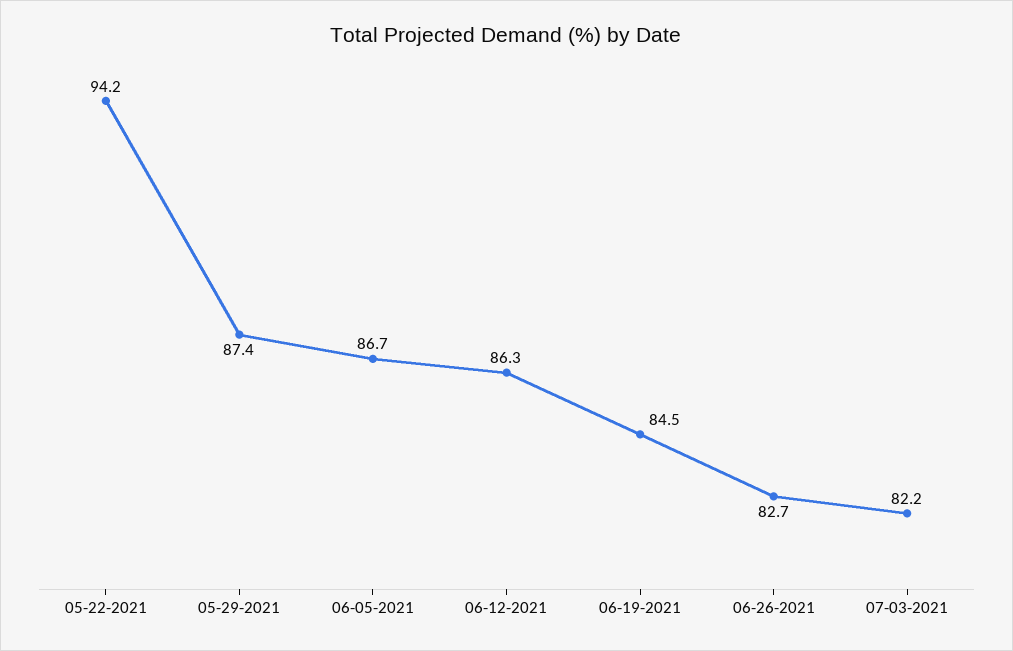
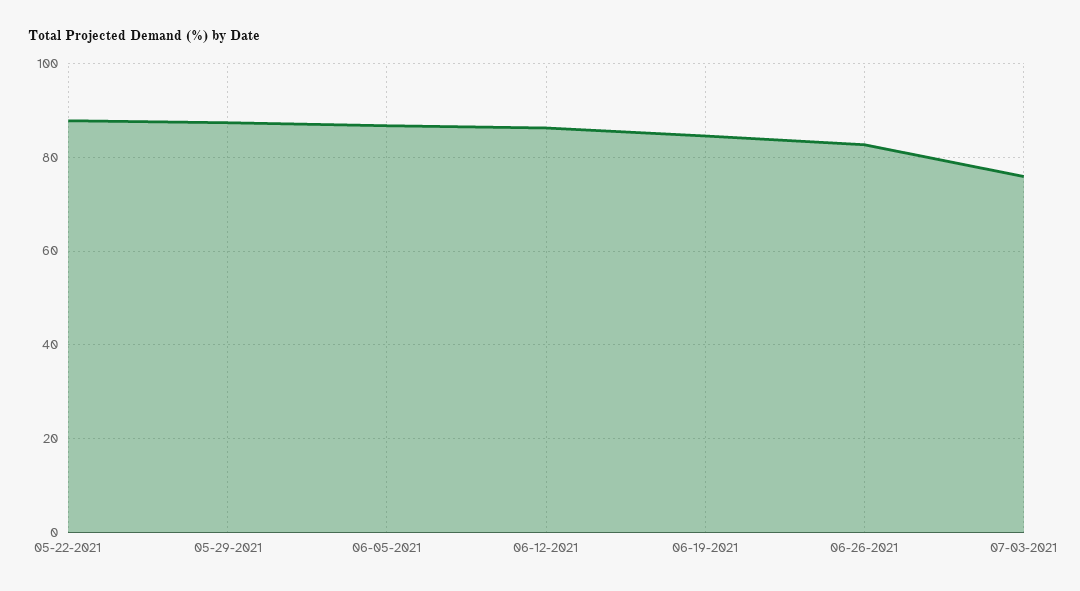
  {
-   "05-22-2021": 94.2,
+   "05-22-2021": 88,
    "05-29-2021": 87.4,
    "06-05-2021": 86.7,
    "06-12-2021": 86.3,
    "06-19-2021": 84.5,
    "06-26-2021": 82.7,
-   "07-03-2021": 82.2
+   "07-03-2021": 76
  }

